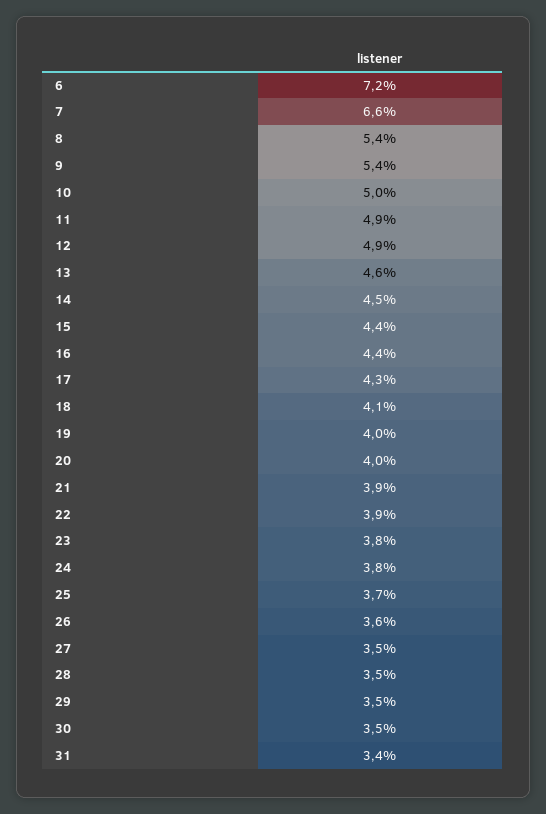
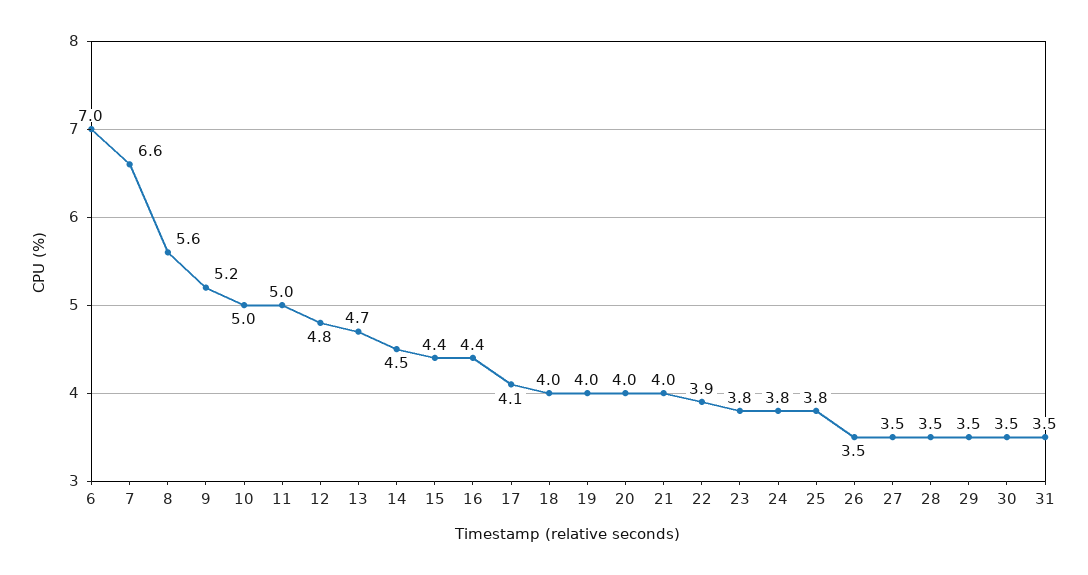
  {
-   "6": 7.2,
+   "6": 7,
    "7": 6.6,
-   "8": 5.4,
+   "8": 5.6,
-   "9": 5.4,
+   "9": 5.2,
    "10": 5,
-   "11": 4.9,
+   "11": 5,
-   "12": 4.9,
+   "12": 4.8,
-   "13": 4.6,
+   "13": 4.7,
    "14": 4.5,
    "15": 4.4,
    "16": 4.4,
-   "17": 4.3,
+   "17": 4.1,
-   "18": 4.1,
+   "18": 4,
    "19": 4,
    "20": 4,
-   "21": 3.9,
+   "21": 4,
    "22": 3.9,
    "23": 3.8,
    "24": 3.8,
-   "25": 3.7,
+   "25": 3.8,
-   "26": 3.6,
+   "26": 3.5,
    "27": 3.5,
    "28": 3.5,
    "29": 3.5,
    "30": 3.5,
-   "31": 3.4
+   "31": 3.5
  }

